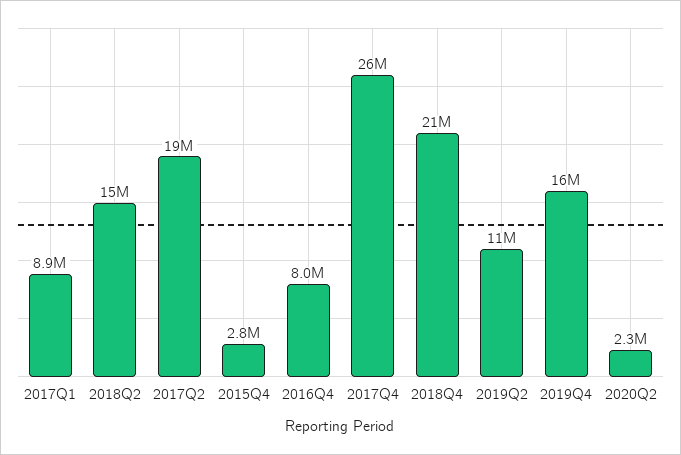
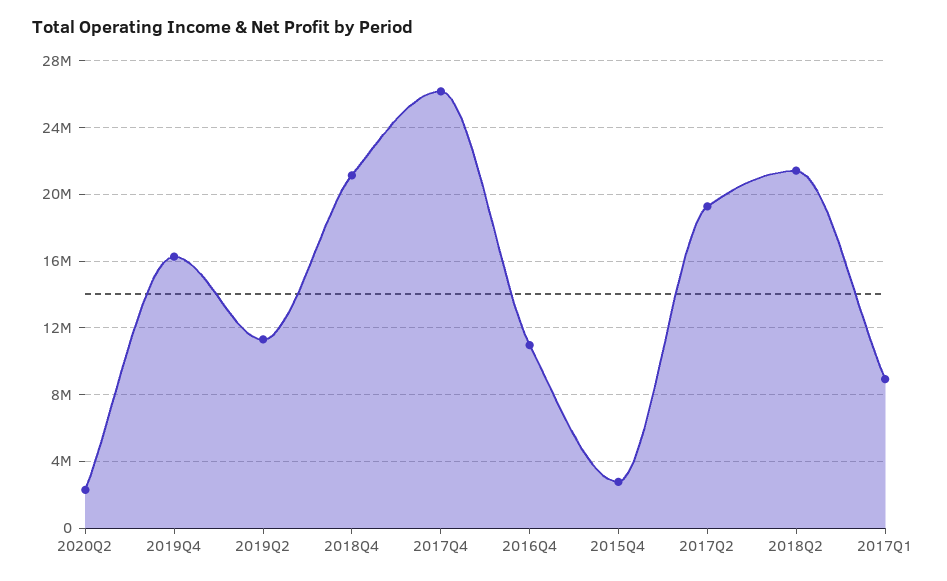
  {
    "2017Q1": 8900000,
-   "2018Q2": 15000000,
+   "2018Q2": 21500000,
    "2017Q2": 19000000,
    "2015Q4": 2800000,
-   "2016Q4": 8000000,
+   "2016Q4": 11000000,
    "2017Q4": 26000000,
    "2018Q4": 21000000,
    "2019Q2": 11000000,
    "2019Q4": 16000000,
    "2020Q2": 2300000
  }

